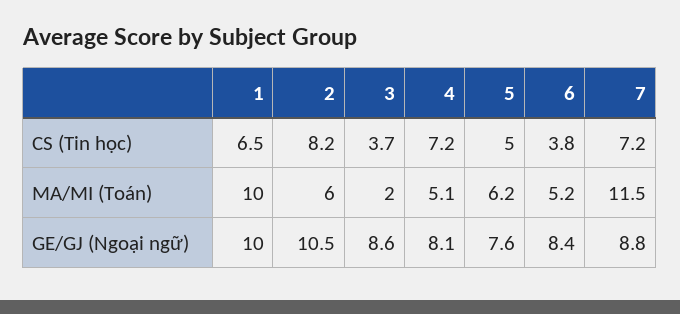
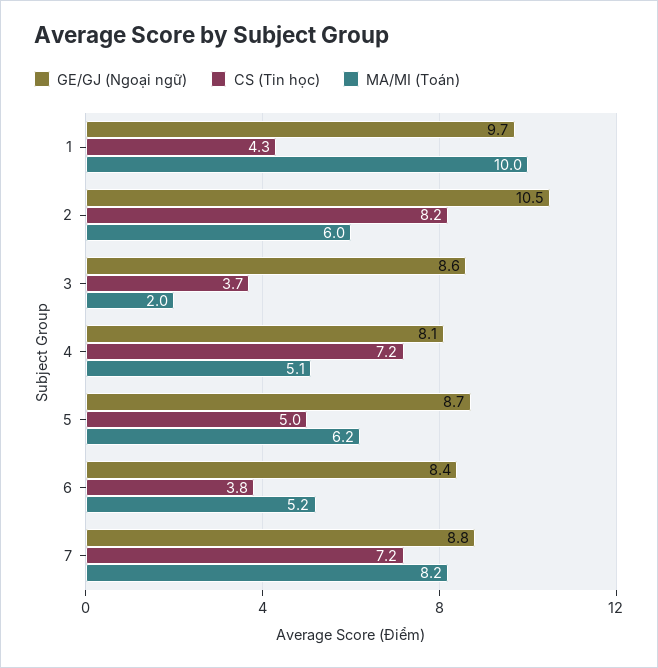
  {
    "CS (Tin học)": {
-     "1": 6.5,
+     "1": 4.3,
      "2": 8.2,
      "3": 3.7,
      "4": 7.2,
      "5": 5,
      "6": 3.8,
      "7": 7.2
    },
    "MA/MI (Toán)": {
      "1": 10,
      "2": 6,
      "3": 2,
      "4": 5.1,
      "5": 6.2,
      "6": 5.2,
-     "7": 11.5
+     "7": 8.2
    },
    "GE/GJ (Ngoại ngữ)": {
-     "1": 10,
+     "1": 9.7,
      "2": 10.5,
      "3": 8.6,
      "4": 8.1,
-     "5": 7.6,
+     "5": 8.7,
      "6": 8.4,
      "7": 8.8
    }
  }

